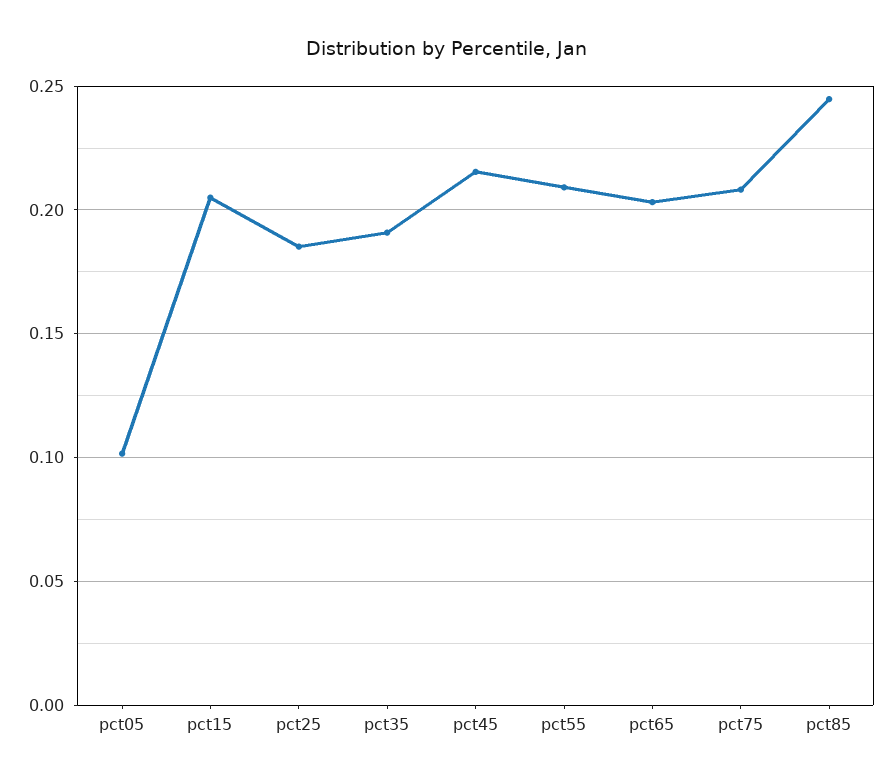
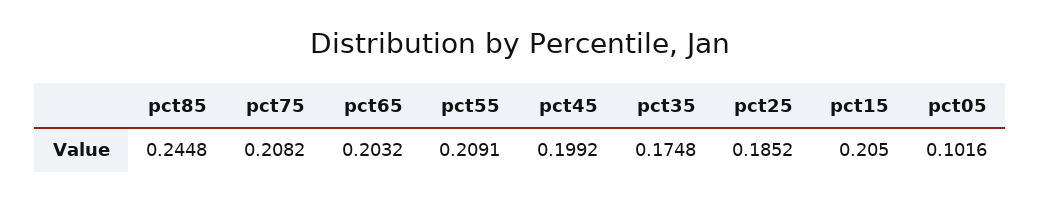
  {
    "pct05": 0.1016,
    "pct15": 0.205,
    "pct25": 0.1852,
-   "pct35": 0.19,
+   "pct35": 0.1748,
-   "pct45": 0.215,
+   "pct45": 0.1992,
    "pct55": 0.2091,
    "pct65": 0.2032,
    "pct75": 0.2082,
    "pct85": 0.2448
  }

